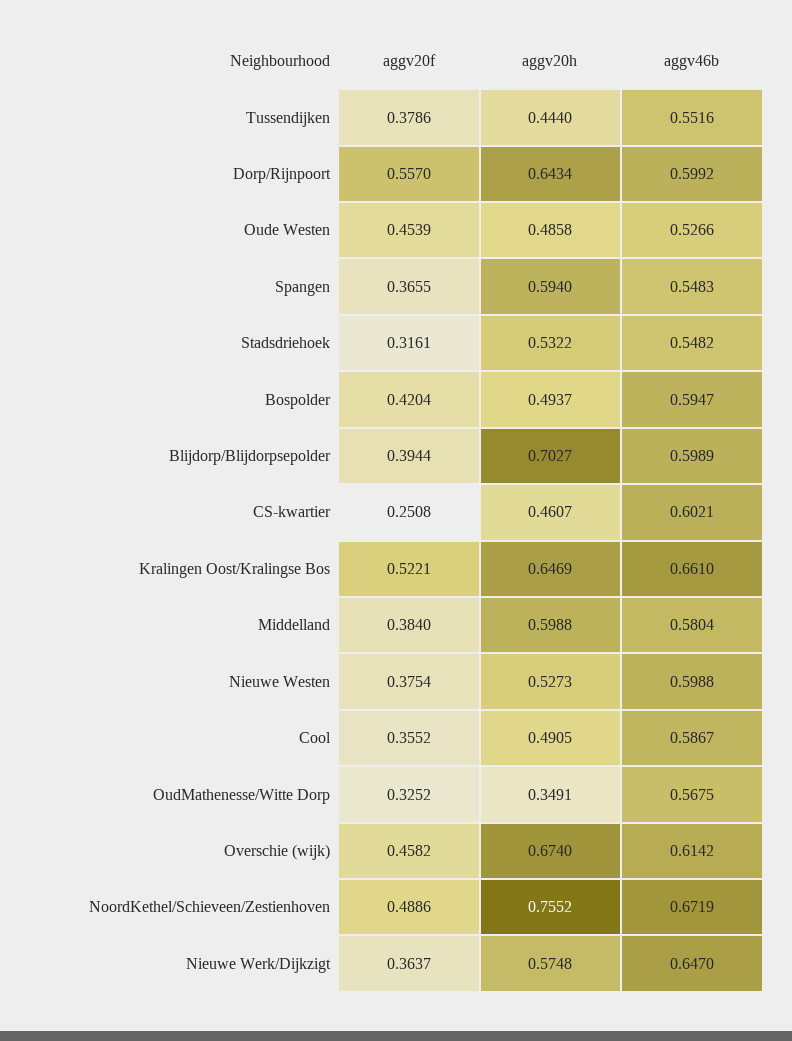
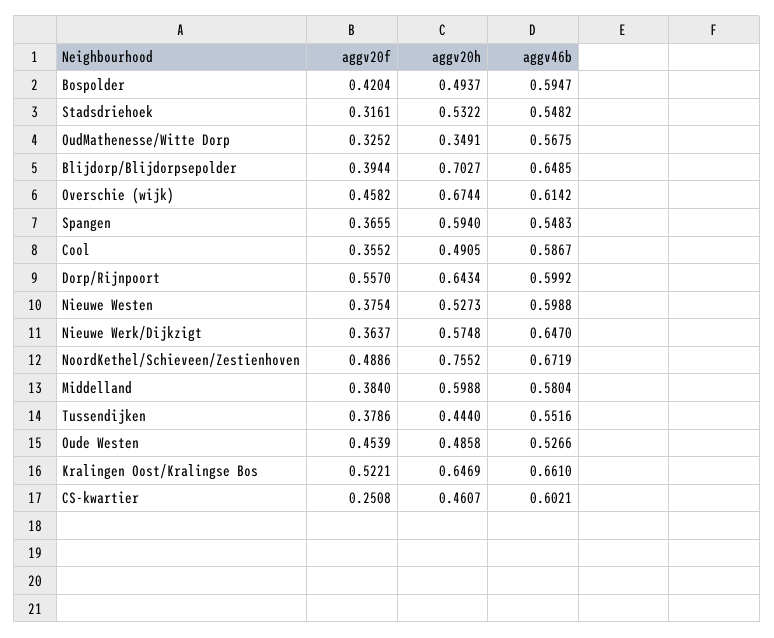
  {
    "aggv20f": {
      "Tussendijken": 0.3786,
      "Dorp/Rijnpoort": 0.557,
      "Oude Westen": 0.4539,
      "Spangen": 0.3655,
      "Stadsdriehoek": 0.3161,
      "Bospolder": 0.4204,
      "Blijdorp/Blijdorpsepolder": 0.3944,
      "CS-kwartier": 0.2508,
      "Kralingen Oost/Kralingse Bos": 0.5221,
      "Middelland": 0.384,
      "Nieuwe Westen": 0.3754,
      "Cool": 0.3552,
      "OudMathenesse/Witte Dorp": 0.3252,
      "Overschie (wijk)": 0.4582,
      "NoordKethel/Schieveen/Zestienhoven": 0.4886,
      "Nieuwe Werk/Dijkzigt": 0.3637
    },
    "aggv20h": {
      "Tussendijken": 0.444,
      "Dorp/Rijnpoort": 0.6434,
      "Oude Westen": 0.4858,
      "Spangen": 0.594,
      "Stadsdriehoek": 0.5322,
      "Bospolder": 0.4937,
      "Blijdorp/Blijdorpsepolder": 0.7027,
      "CS-kwartier": 0.4607,
      "Kralingen Oost/Kralingse Bos": 0.6469,
      "Middelland": 0.5988,
      "Nieuwe Westen": 0.5273,
      "Cool": 0.4905,
      "OudMathenesse/Witte Dorp": 0.3491,
-     "Overschie (wijk)": 0.674,
+     "Overschie (wijk)": 0.6744,
      "NoordKethel/Schieveen/Zestienhoven": 0.7552,
      "Nieuwe Werk/Dijkzigt": 0.5748
    },
    "aggv46b": {
      "Tussendijken": 0.5516,
      "Dorp/Rijnpoort": 0.5992,
      "Oude Westen": 0.5266,
      "Spangen": 0.5483,
      "Stadsdriehoek": 0.5482,
      "Bospolder": 0.5947,
-     "Blijdorp/Blijdorpsepolder": 0.5989,
+     "Blijdorp/Blijdorpsepolder": 0.6485,
      "CS-kwartier": 0.6021,
      "Kralingen Oost/Kralingse Bos": 0.661,
      "Middelland": 0.5804,
      "Nieuwe Westen": 0.5988,
      "Cool": 0.5867,
      "OudMathenesse/Witte Dorp": 0.5675,
      "Overschie (wijk)": 0.6142,
      "NoordKethel/Schieveen/Zestienhoven": 0.6719,
      "Nieuwe Werk/Dijkzigt": 0.647
    }
  }

